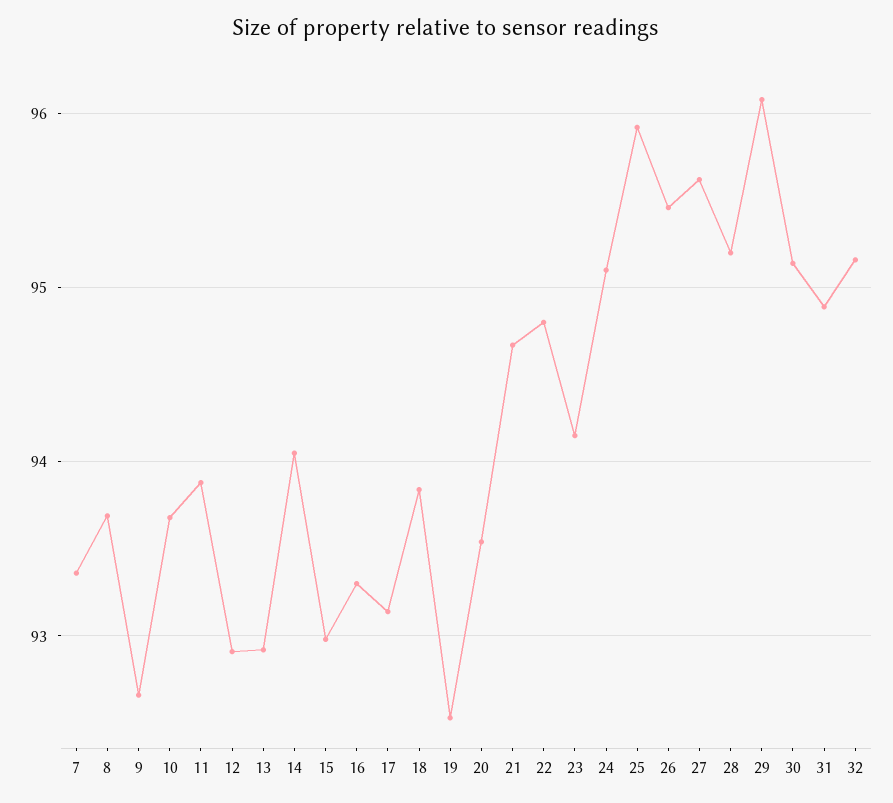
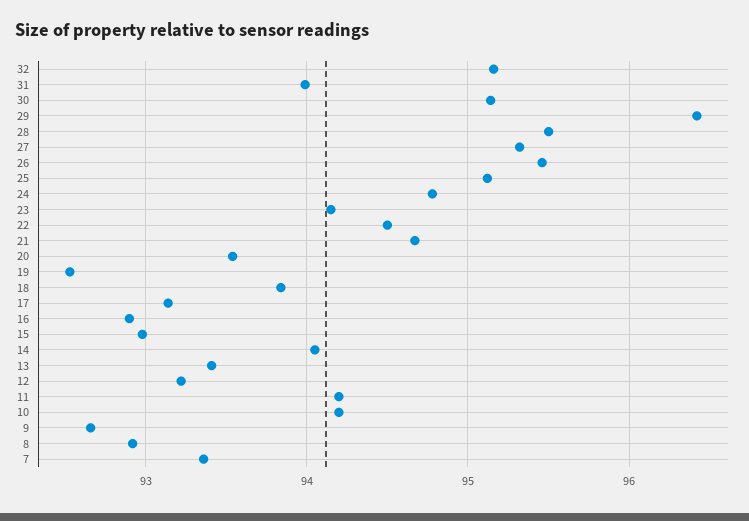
  {
    "7": 93.4,
-   "8": 93.7,
+   "8": 92.9,
    "9": 92.7,
-   "10": 93.7,
+   "10": 94.2,
-   "11": 93.9,
+   "11": 94.2,
-   "12": 92.9,
+   "12": 93.2,
-   "13": 92.9,
+   "13": 93.4,
    "14": 94.1,
    "15": 93,
-   "16": 93.3,
+   "16": 92.9,
    "17": 93.1,
    "18": 93.8,
    "19": 92.5,
    "20": 93.5,
    "21": 94.7,
-   "22": 94.8,
+   "22": 94.5,
    "23": 94.2,
-   "24": 95.1,
+   "24": 94.8,
-   "25": 95.9,
+   "25": 95.1,
    "26": 95.5,
-   "27": 95.6,
+   "27": 95.3,
-   "28": 95.2,
+   "28": 95.5,
-   "29": 96.1,
+   "29": 96.4,
    "30": 95.1,
-   "31": 94.9,
+   "31": 94,
    "32": 95.2
  }

